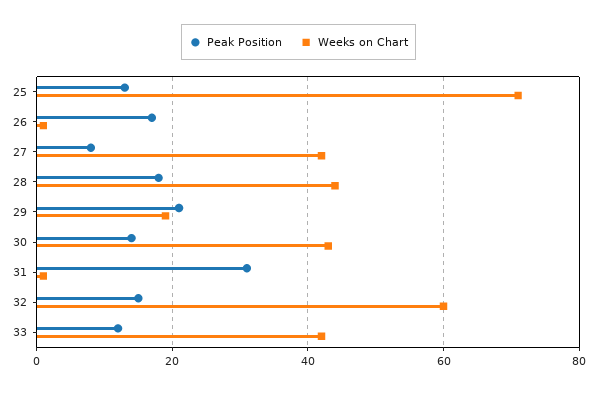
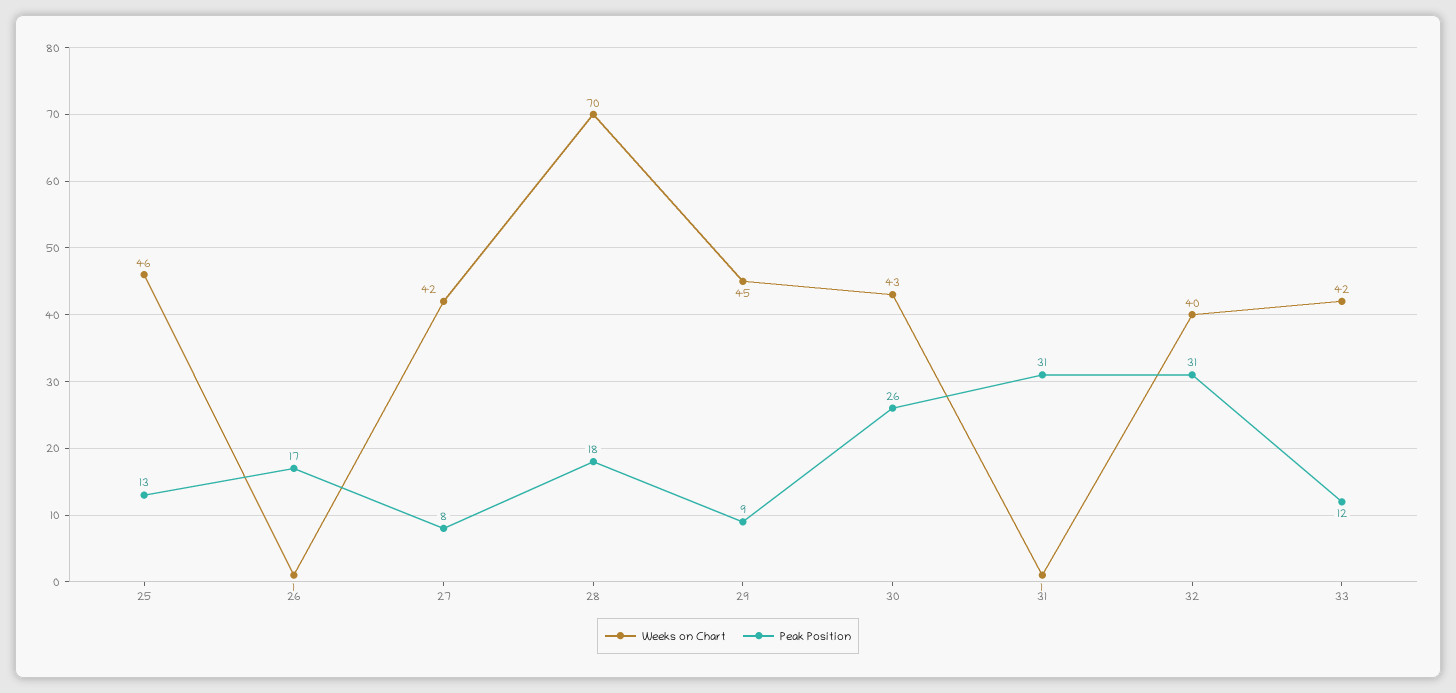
  {
    "Peak Position": {
      "25": 13,
      "26": 17,
      "27": 8,
      "28": 18,
-     "29": 20,
+     "29": 9,
-     "30": 15,
+     "30": 26,
      "31": 31,
-     "32": 15,
+     "32": 31,
      "33": 12
    },
    "Weeks on Chart": {
-     "25": 70,
+     "25": 46,
      "26": 1,
      "27": 42,
-     "28": 45,
+     "28": 70,
-     "29": 20,
+     "29": 45,
      "30": 43,
      "31": 1,
-     "32": 60,
+     "32": 40,
      "33": 42
    }
  }

